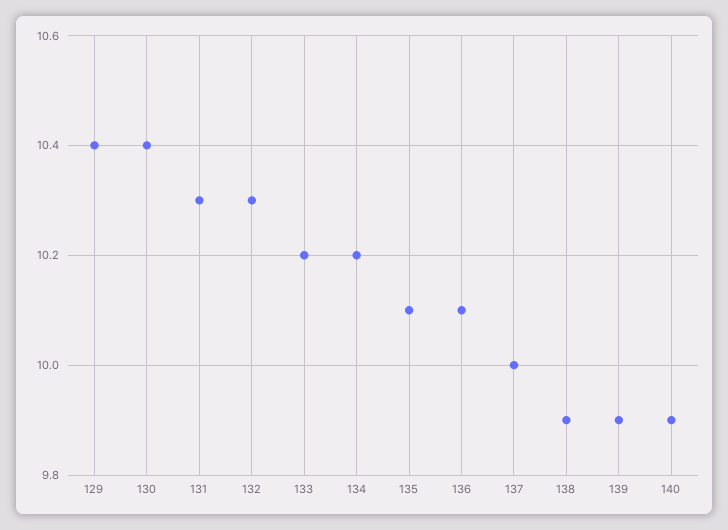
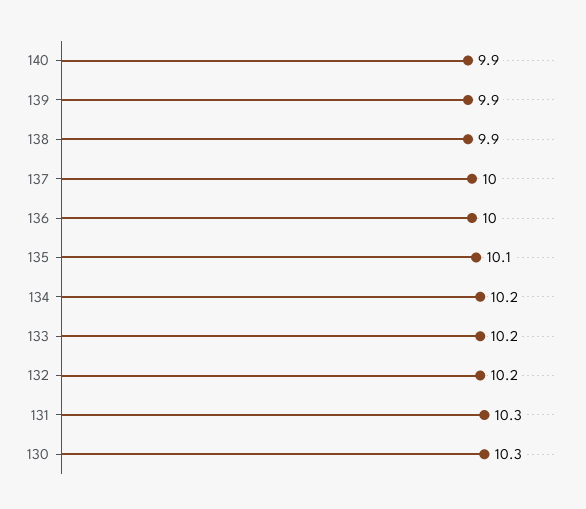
  {
-   "129": 10.4,
-   "130": 10.4,
+   "130": 10.3,
    "131": 10.3,
-   "132": 10.3,
+   "132": 10.2,
    "133": 10.2,
    "134": 10.2,
    "135": 10.1,
-   "136": 10.1,
+   "136": 10,
    "137": 10,
    "138": 9.9,
    "139": 9.9,
    "140": 9.9
  }

